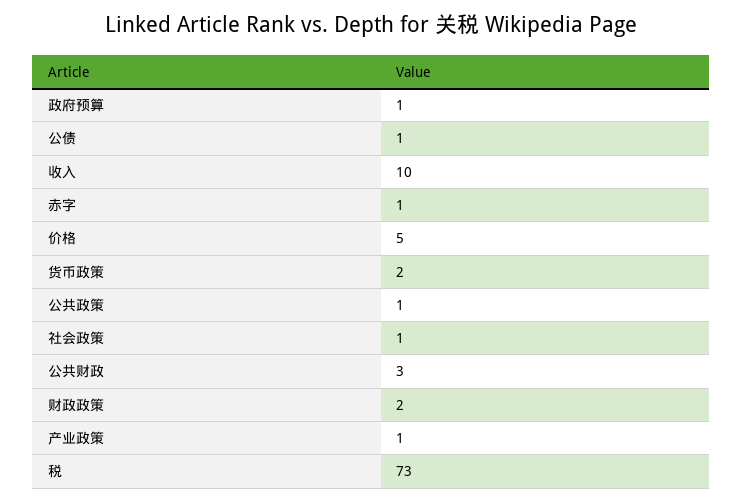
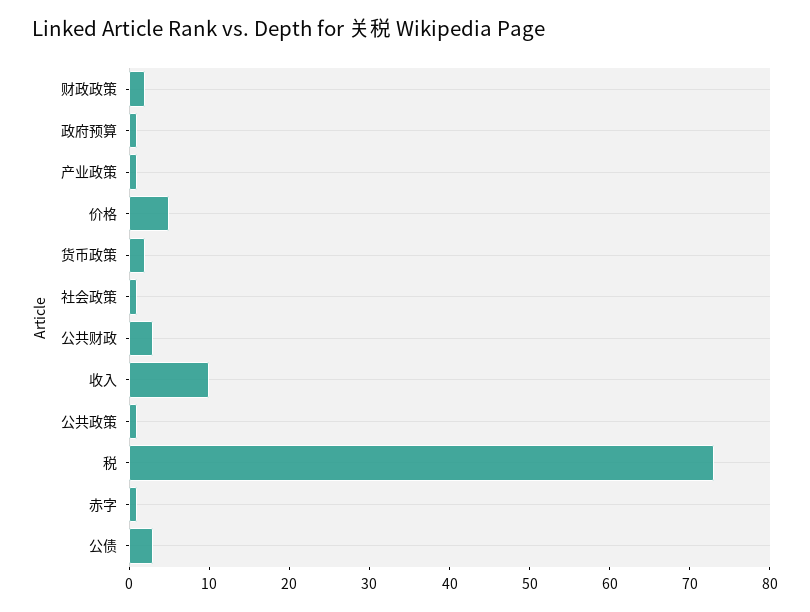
  {
    "政府预算": 1,
-   "公债": 1,
+   "公债": 3,
    "收入": 10,
    "赤字": 1,
    "价格": 5,
    "货币政策": 2,
    "公共政策": 1,
    "社会政策": 1,
    "公共财政": 3,
    "财政政策": 2,
    "产业政策": 1,
    "税": 73
  }

